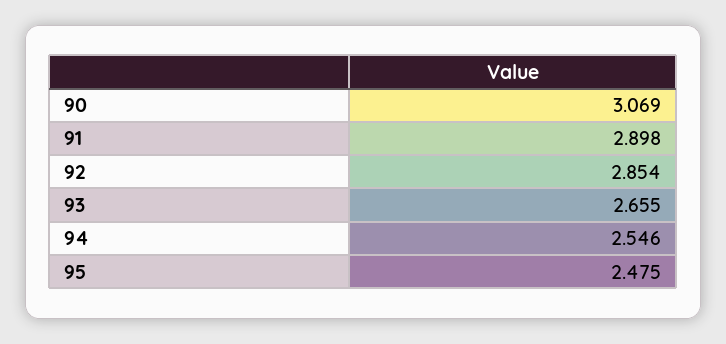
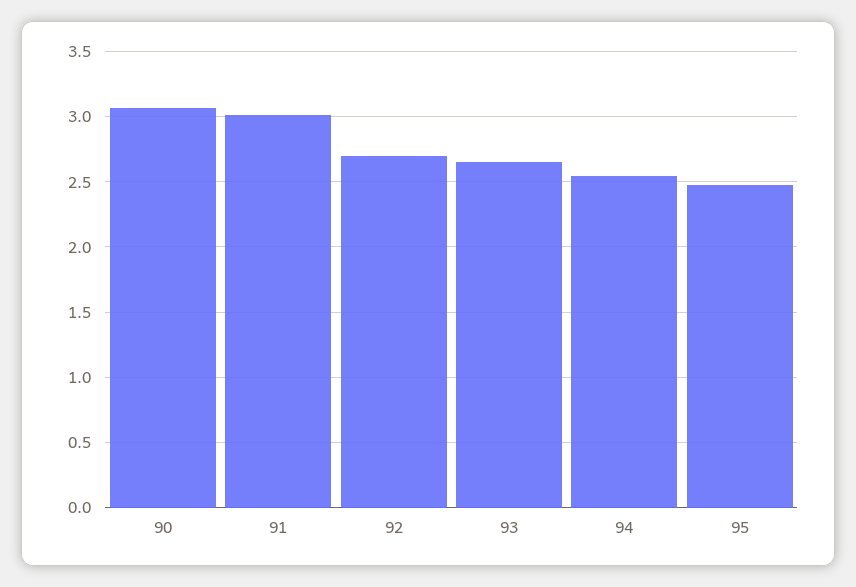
  {
    "90": 3.069,
-   "91": 2.898,
+   "91": 3,
-   "92": 2.854,
+   "92": 2.7,
    "93": 2.655,
    "94": 2.546,
    "95": 2.475
  }

